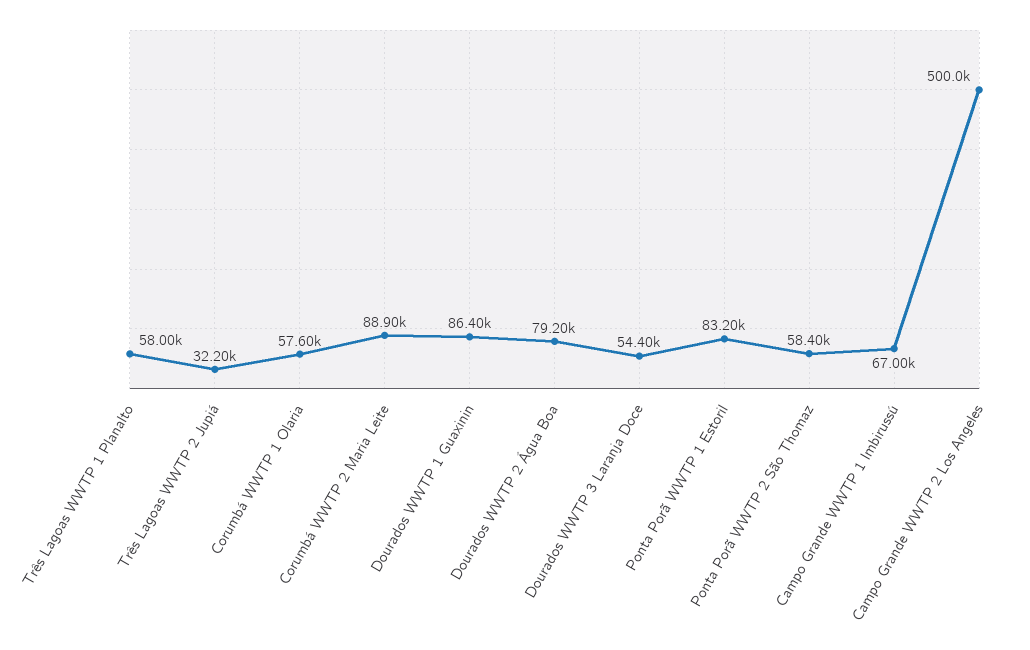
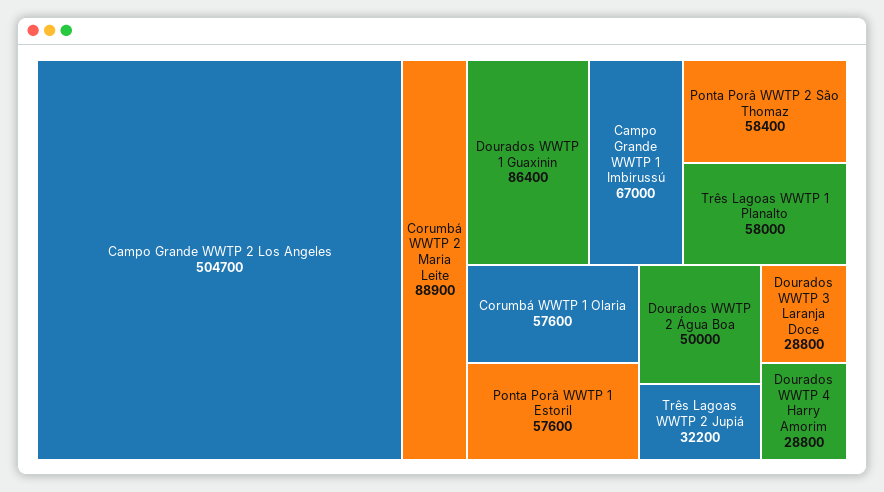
  {
    "Três Lagoas WWTP 1 Planalto": 58000,
    "Três Lagoas WWTP 2 Jupiá": 32200,
    "Corumbá WWTP 1 Olaria": 57600,
    "Corumbá WWTP 2 Maria Leite": 88900,
    "Dourados WWTP 1 Guaxinin": 86400,
-   "Dourados WWTP 2 Água Boa": 79200,
+   "Dourados WWTP 2 Água Boa": 50000,
-   "Dourados WWTP 3 Laranja Doce": 54400,
+   "Dourados WWTP 3 Laranja Doce": 28800,
-   "Ponta Porã WWTP 1 Estoril": 83200,
+   "Ponta Porã WWTP 1 Estoril": 57600,
    "Ponta Porã WWTP 2 São Thomaz": 58400,
    "Campo Grande WWTP 1 Imbirussú": 67000,
-   "Campo Grande WWTP 2 Los Angeles": 500000
+   "Campo Grande WWTP 2 Los Angeles": 504700,
+   "Dourados WWTP 4 Harry Amorim": 28800
  }

